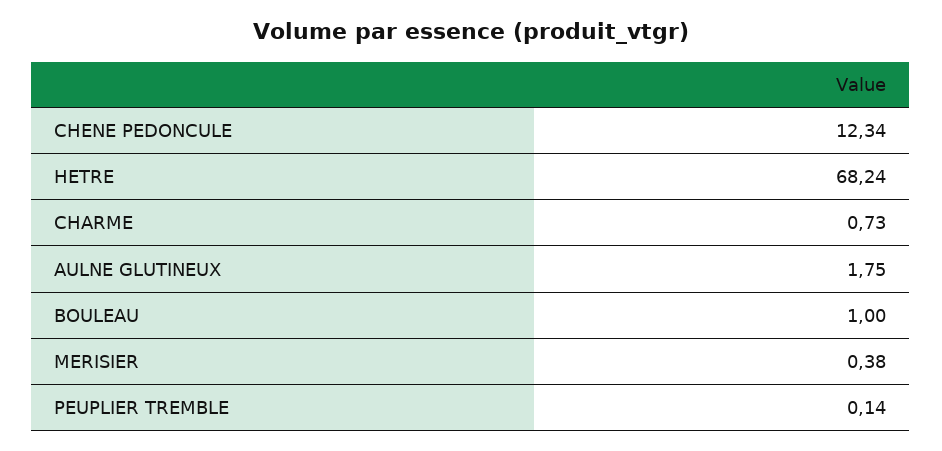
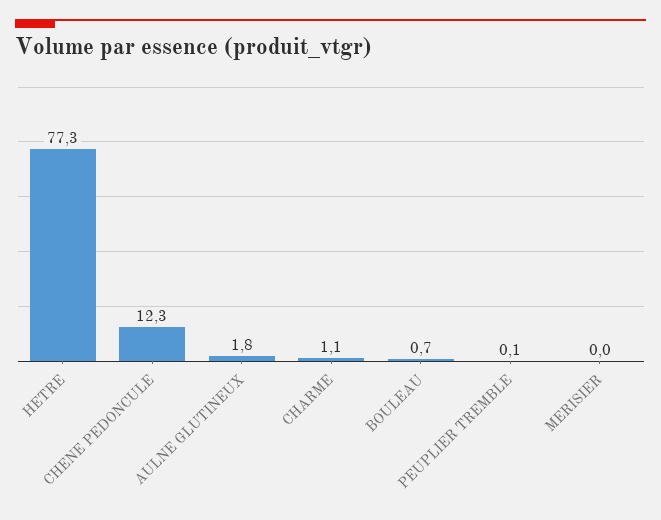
  {
    "CHENE PEDONCULE": 12.34,
-   "HETRE": 68.24,
+   "HETRE": 77.3,
-   "CHARME": 0.73,
+   "CHARME": 1.1,
    "AULNE GLUTINEUX": 1.75,
-   "BOULEAU": 1,
+   "BOULEAU": 0.7,
-   "MERISIER": 0.38,
+   "MERISIER": 0,
    "PEUPLIER TREMBLE": 0.14
  }

